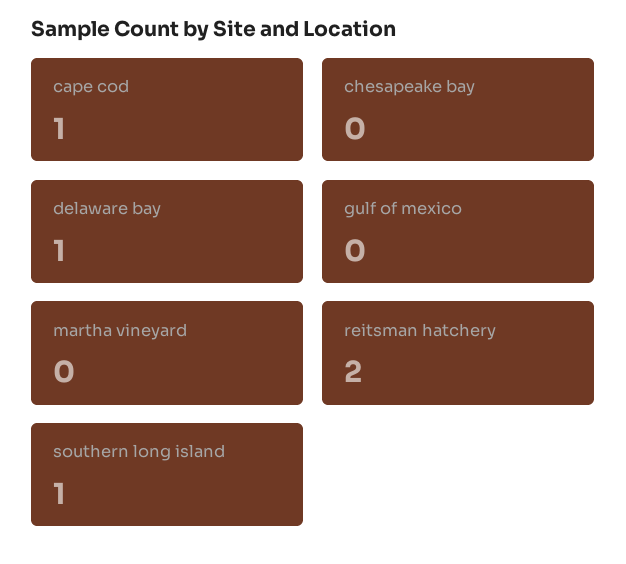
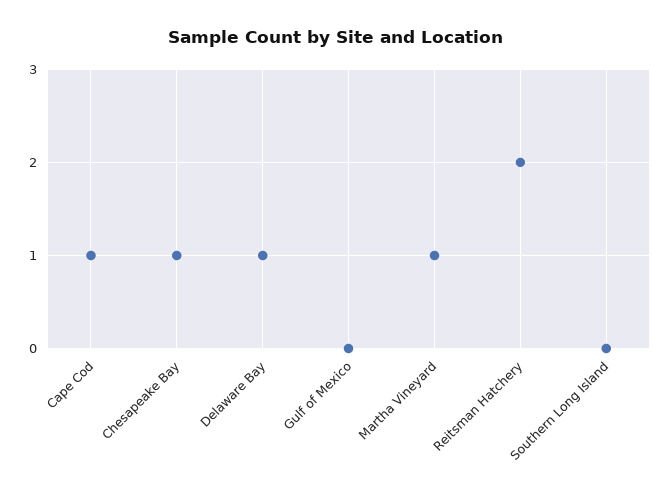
  {
    "cape cod": 1,
-   "chesapeake bay": 0,
+   "chesapeake bay": 1,
    "delaware bay": 1,
    "gulf of mexico": 0,
-   "martha vineyard": 0,
+   "martha vineyard": 1,
    "reitsman hatchery": 2,
-   "southern long island": 1
+   "southern long island": 0
  }

